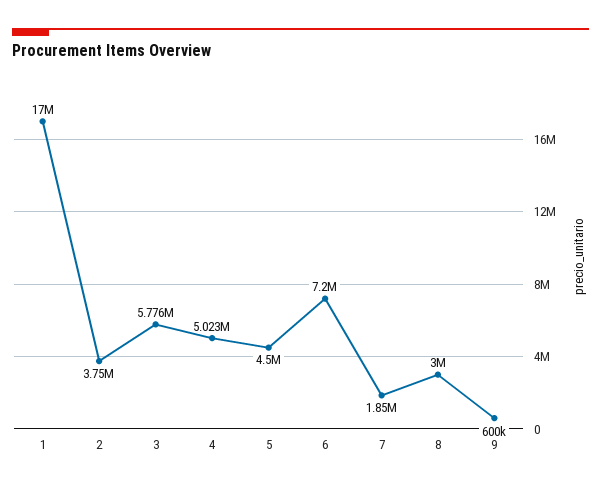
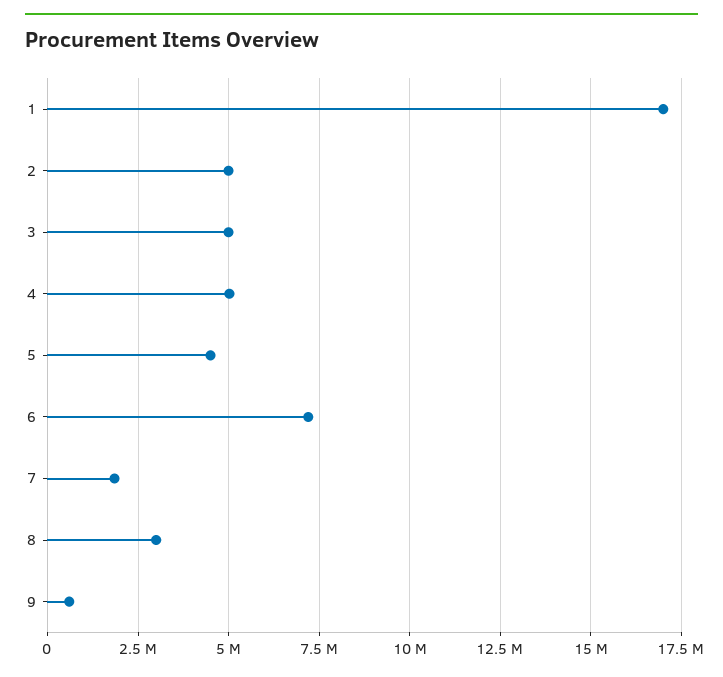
  {
    "1": 17000000,
-   "2": 3750000,
+   "2": 5000000,
-   "3": 5776000,
+   "3": 5000000,
    "4": 5023000,
    "5": 4500000,
    "6": 7200000,
    "7": 1850000,
    "8": 3000000,
    "9": 600000
  }

